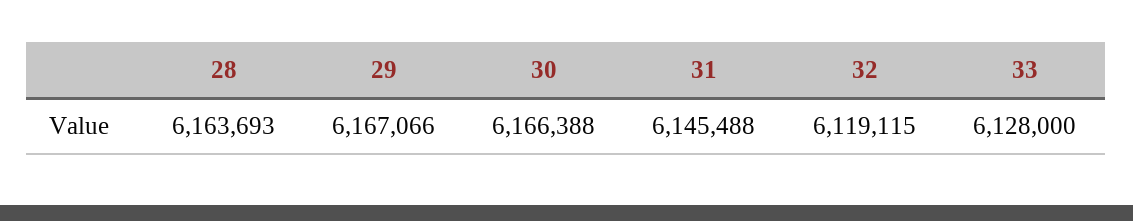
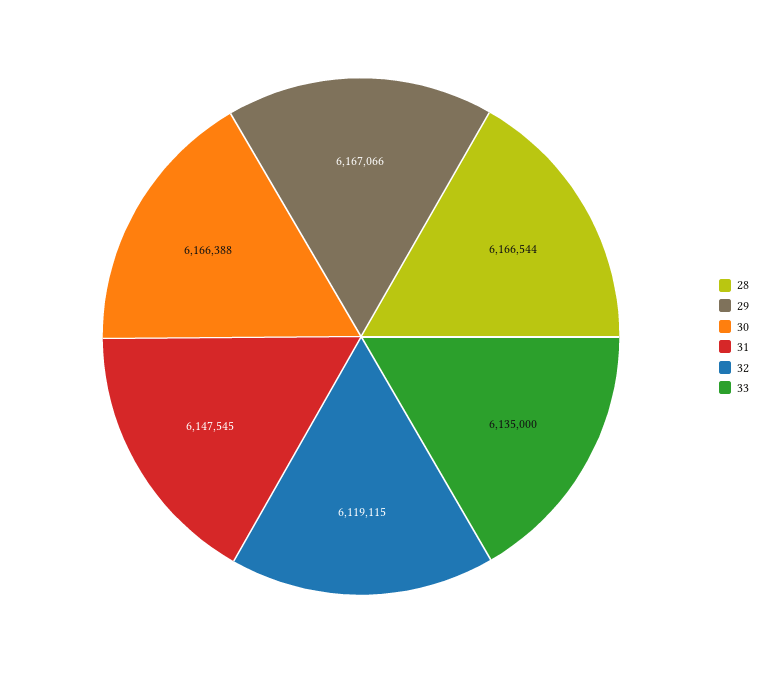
  {
-   "28": 6163693,
+   "28": 6166544,
    "29": 6167066,
    "30": 6166388,
-   "31": 6145488,
+   "31": 6147545,
    "32": 6119115,
-   "33": 6128000
+   "33": 6135000
  }

